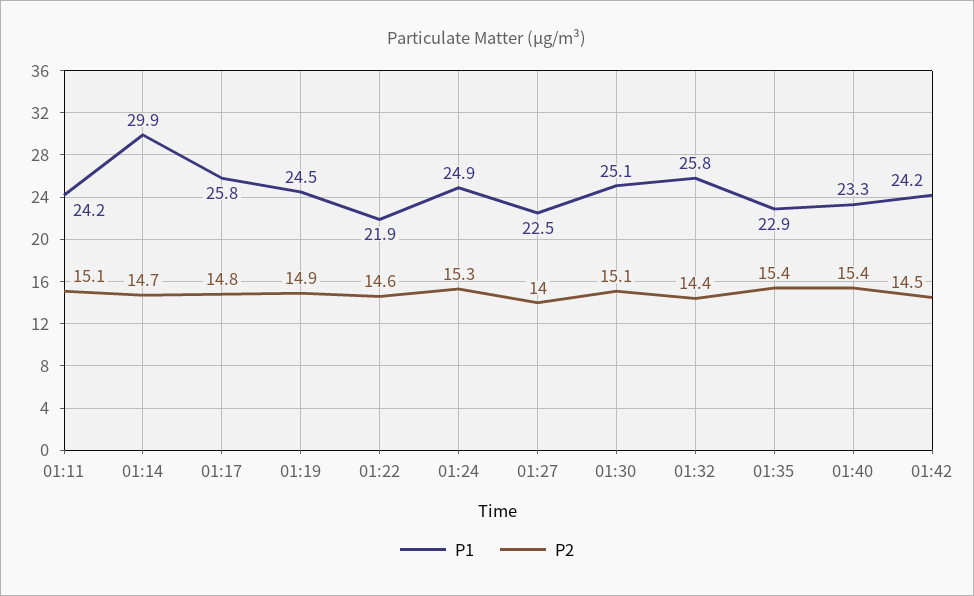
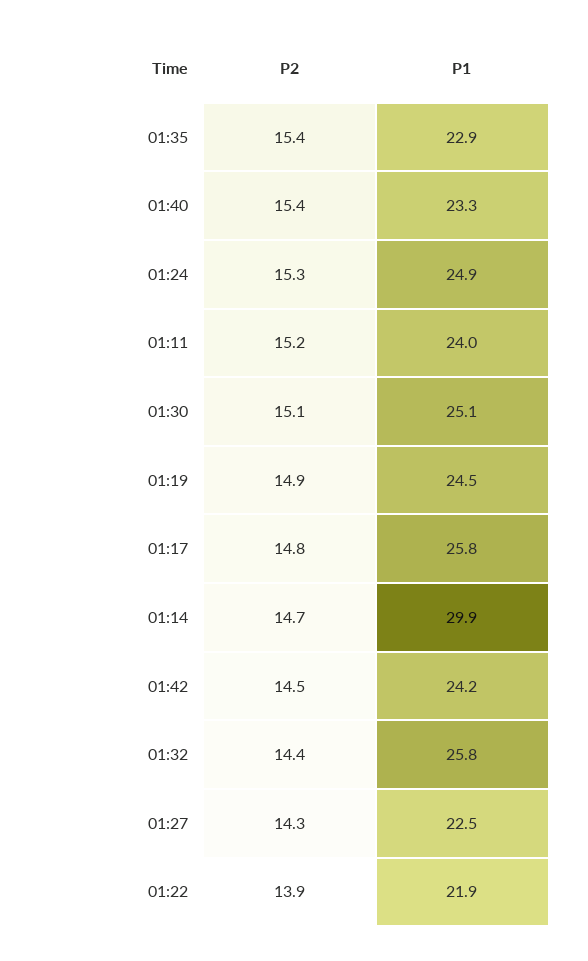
  {
    "P1": {
-     "01:11": 24.2,
+     "01:11": 24,
      "01:14": 29.9,
      "01:17": 25.8,
      "01:19": 24.5,
      "01:22": 21.9,
      "01:24": 24.9,
      "01:27": 22.5,
      "01:30": 25.1,
      "01:32": 25.8,
      "01:35": 22.9,
      "01:40": 23.3,
      "01:42": 24.2
    },
    "P2": {
-     "01:11": 15.1,
+     "01:11": 15.2,
      "01:14": 14.7,
      "01:17": 14.8,
      "01:19": 14.9,
-     "01:22": 14.6,
+     "01:22": 13.9,
      "01:24": 15.3,
-     "01:27": 14,
+     "01:27": 14.3,
      "01:30": 15.1,
      "01:32": 14.4,
      "01:35": 15.4,
      "01:40": 15.4,
      "01:42": 14.5
    }
  }

